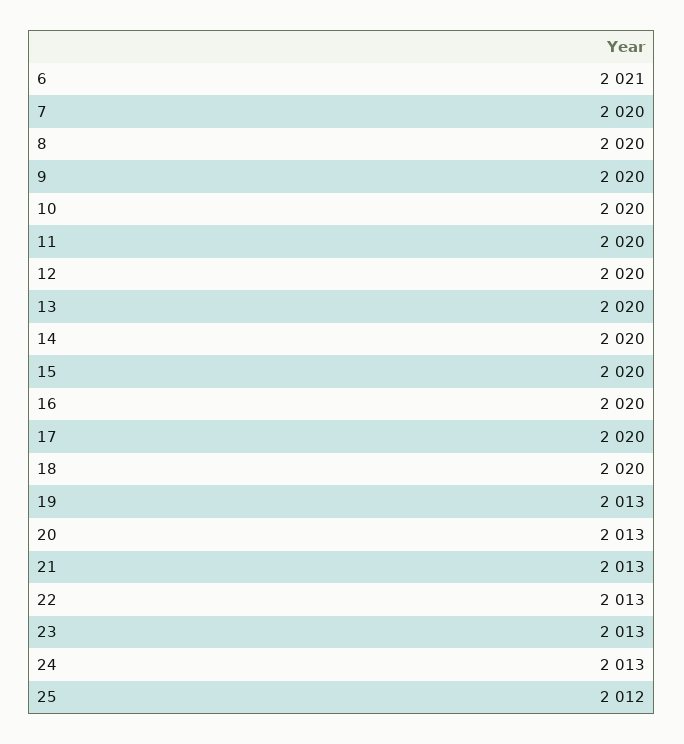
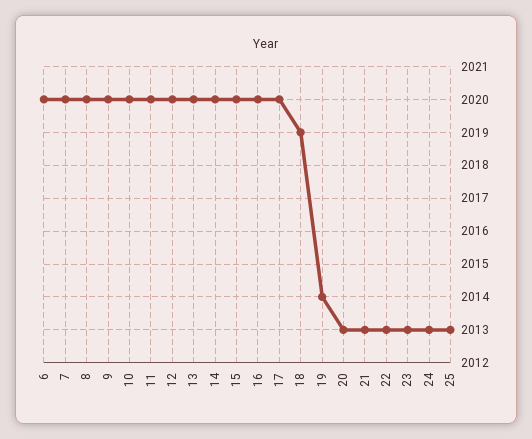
  {
-   "6": 2021,
+   "6": 2020,
    "7": 2020,
    "8": 2020,
    "9": 2020,
    "10": 2020,
    "11": 2020,
    "12": 2020,
    "13": 2020,
    "14": 2020,
    "15": 2020,
    "16": 2020,
    "17": 2020,
-   "18": 2020,
+   "18": 2019,
-   "19": 2013,
+   "19": 2014,
    "20": 2013,
    "21": 2013,
    "22": 2013,
    "23": 2013,
    "24": 2013,
-   "25": 2012
+   "25": 2013
  }

